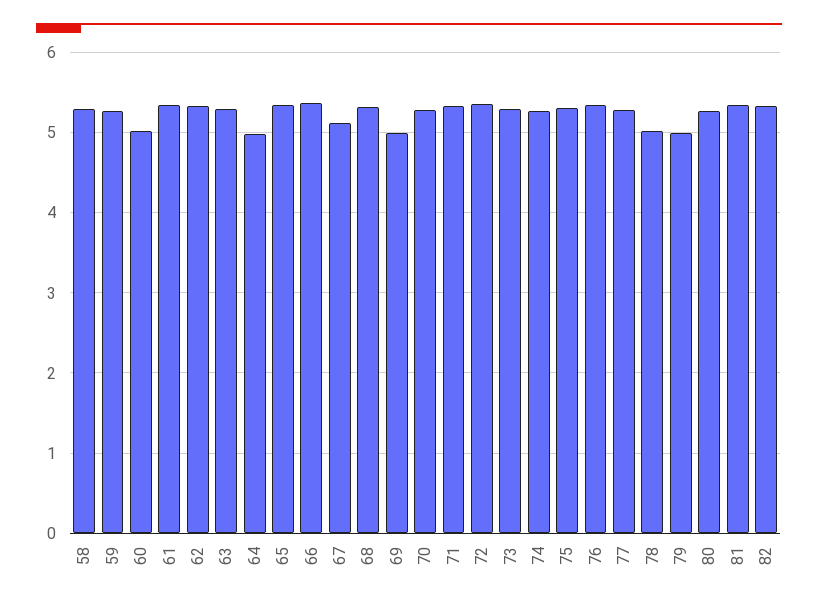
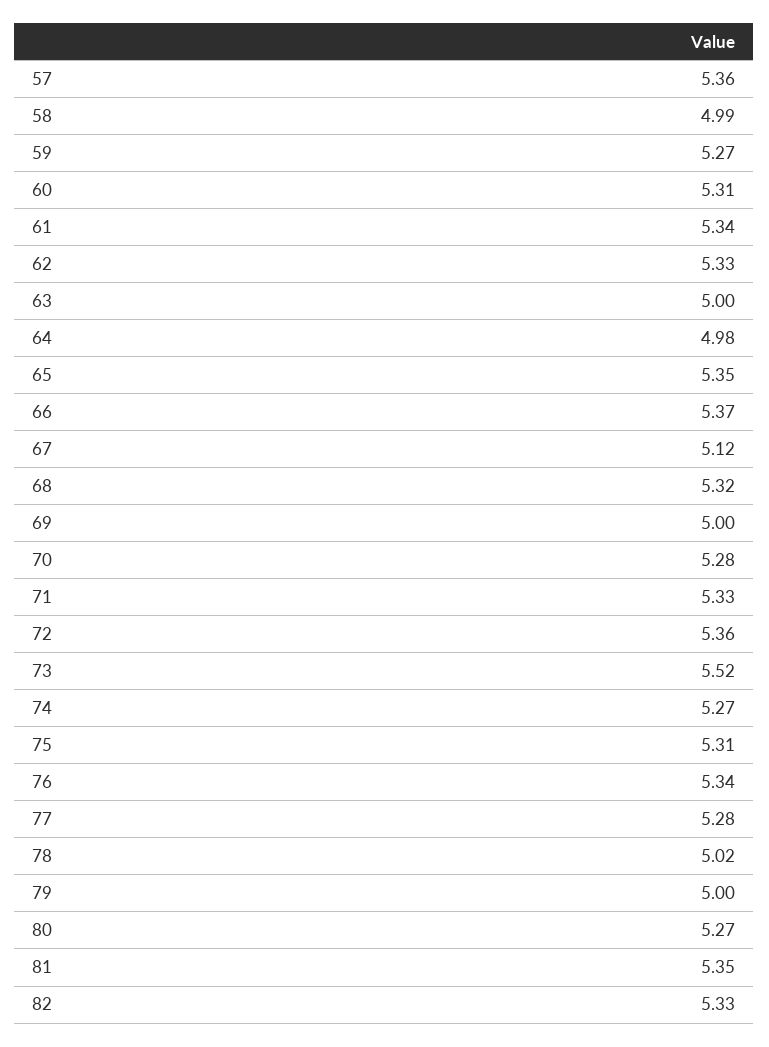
  {
-   "58": 5.3,
+   "58": 4.99,
    "59": 5.27,
-   "60": 5,
+   "60": 5.31,
    "61": 5.34,
    "62": 5.33,
-   "63": 5.3,
+   "63": 5,
    "64": 4.98,
    "65": 5.35,
    "66": 5.37,
    "67": 5.12,
    "68": 5.32,
    "69": 5,
    "70": 5.28,
    "71": 5.33,
    "72": 5.36,
-   "73": 5.3,
+   "73": 5.52,
    "74": 5.27,
    "75": 5.31,
    "76": 5.34,
    "77": 5.28,
    "78": 5.02,
    "79": 5,
    "80": 5.27,
    "81": 5.35,
-   "82": 5.33
+   "82": 5.33,
+   "57": 5.36
  }

